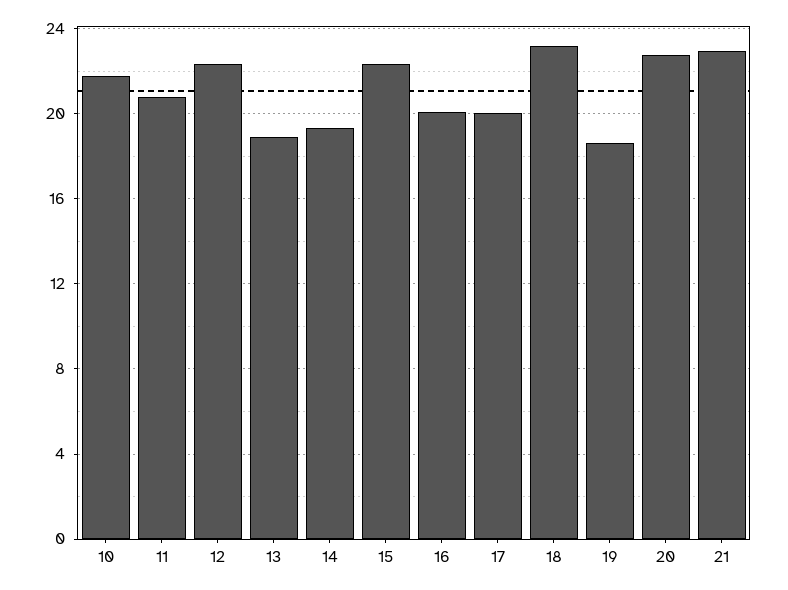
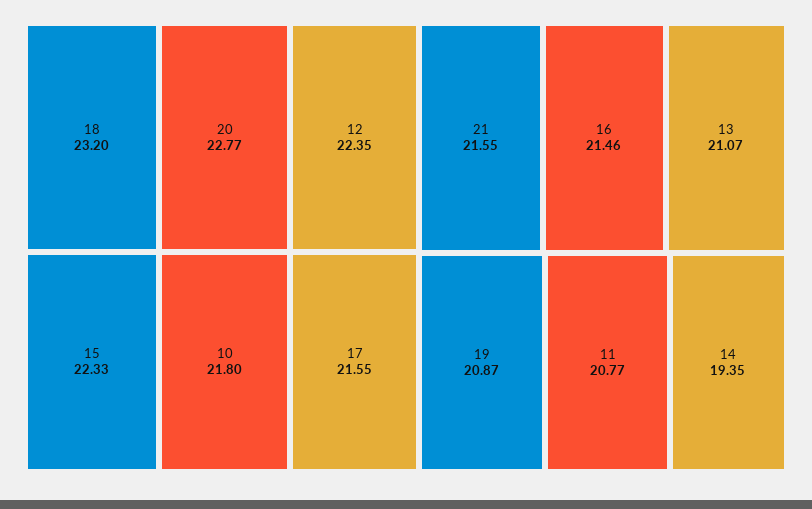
  {
    "10": 21.8,
    "11": 20.77,
    "12": 22.35,
-   "13": 19,
+   "13": 21.07,
    "14": 19.35,
    "15": 22.33,
-   "16": 20,
+   "16": 21.46,
-   "17": 20,
+   "17": 21.55,
    "18": 23.2,
-   "19": 18.5,
+   "19": 20.87,
    "20": 22.77,
-   "21": 23
+   "21": 21.55
  }

